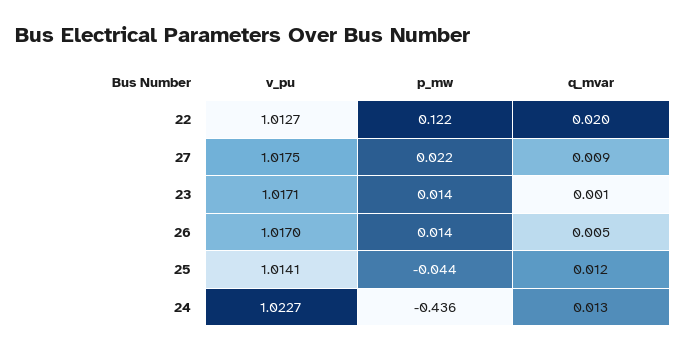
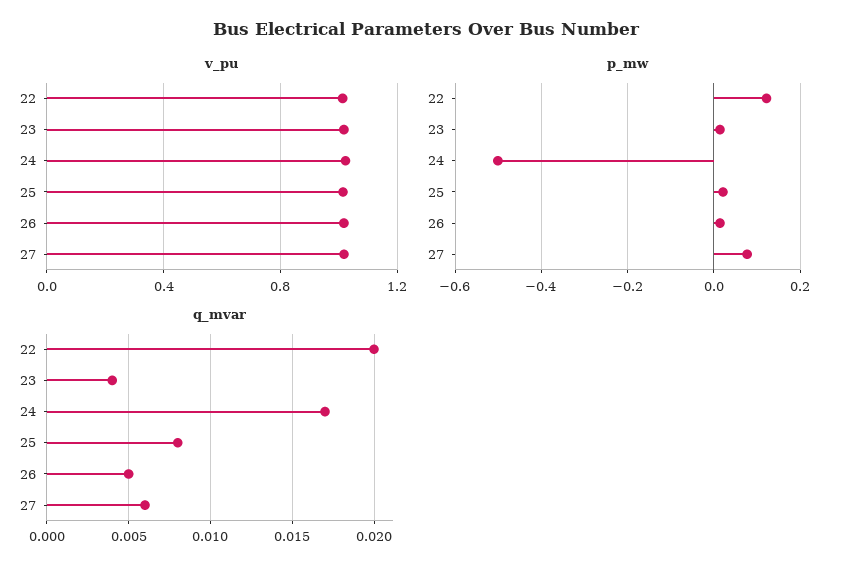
  {
    "v_pu": {
      "22": 1.0127,
      "27": 1.0175,
      "23": 1.0171,
      "26": 1.017,
      "25": 1.0141,
      "24": 1.0227
    },
    "p_mw": {
      "22": 0.122,
-     "27": 0.022,
+     "27": 0.08,
      "23": 0.014,
      "26": 0.014,
-     "25": -0.044,
+     "25": 0.02,
-     "24": -0.436
+     "24": -0.5
    },
    "q_mvar": {
      "22": 0.02,
-     "27": 0.009,
+     "27": 0.006,
-     "23": 0.001,
+     "23": 0.004,
      "26": 0.005,
-     "25": 0.012,
+     "25": 0.008,
-     "24": 0.013
+     "24": 0.017
    }
  }

